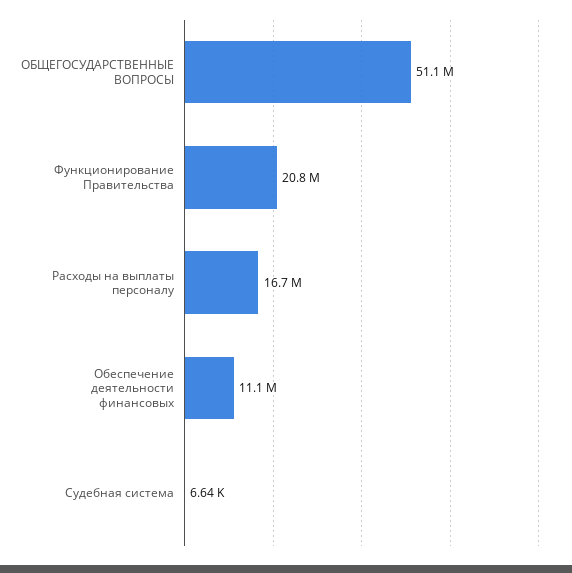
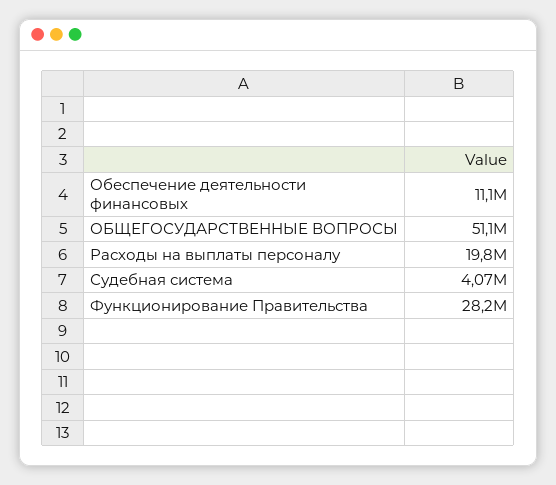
  {
    "ОБЩЕГОСУДАРСТВЕННЫЕ ВОПРОСЫ": 51100000,
-   "Функционирование Правительства": 20800000,
+   "Функционирование Правительства": 28200000,
-   "Расходы на выплаты персоналу": 16700000,
+   "Расходы на выплаты персоналу": 19800000,
    "Обеспечение деятельности финансовых": 11100000,
-   "Судебная система": 6640
+   "Судебная система": 4070000
  }

